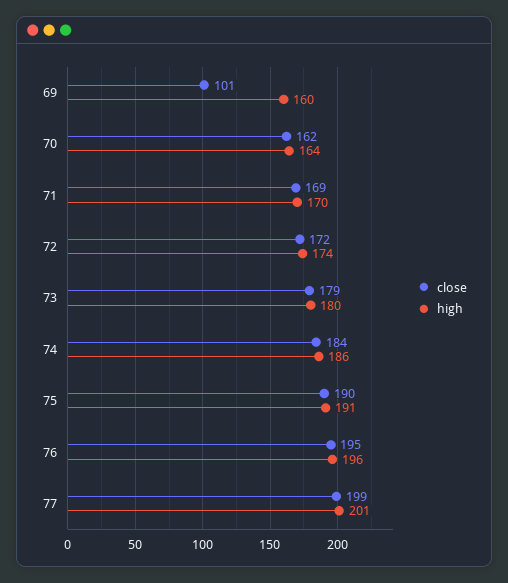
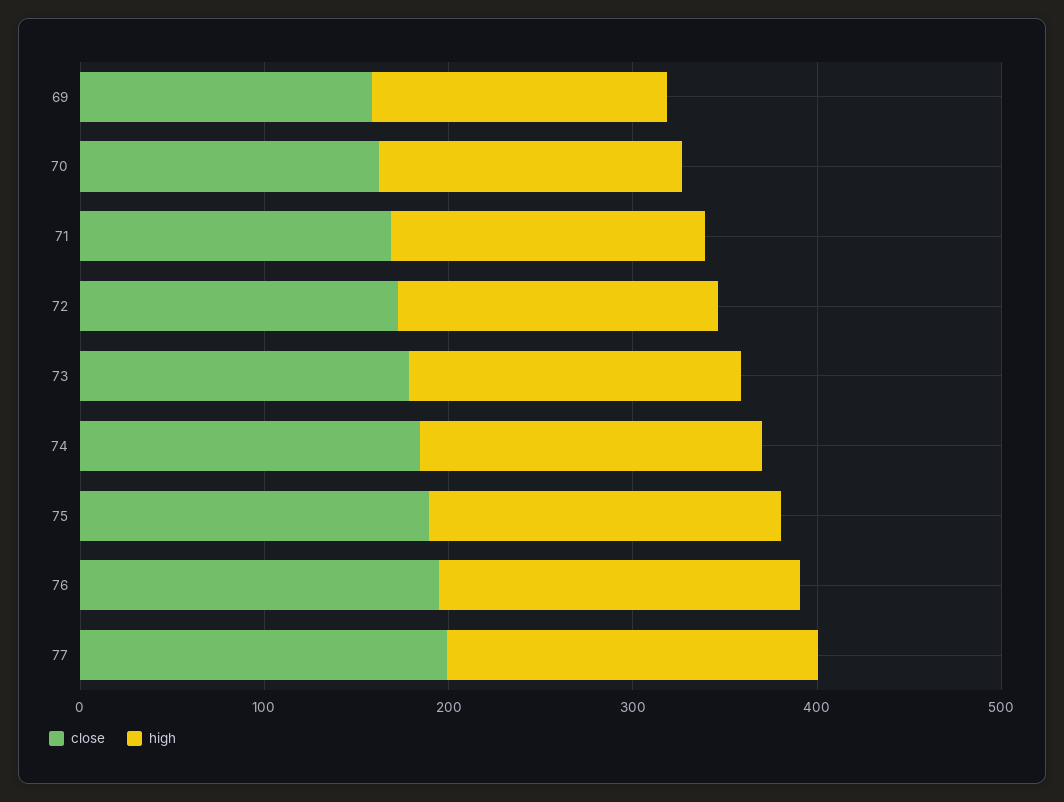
  {
    "close": {
-     "69": 101,
+     "69": 160,
      "70": 162,
      "71": 169,
      "72": 172,
      "73": 179,
      "74": 184,
      "75": 190,
      "76": 195,
      "77": 199
    },
    "high": {
      "69": 160,
      "70": 164,
      "71": 170,
      "72": 174,
      "73": 180,
      "74": 186,
      "75": 191,
      "76": 196,
      "77": 201
    }
  }

